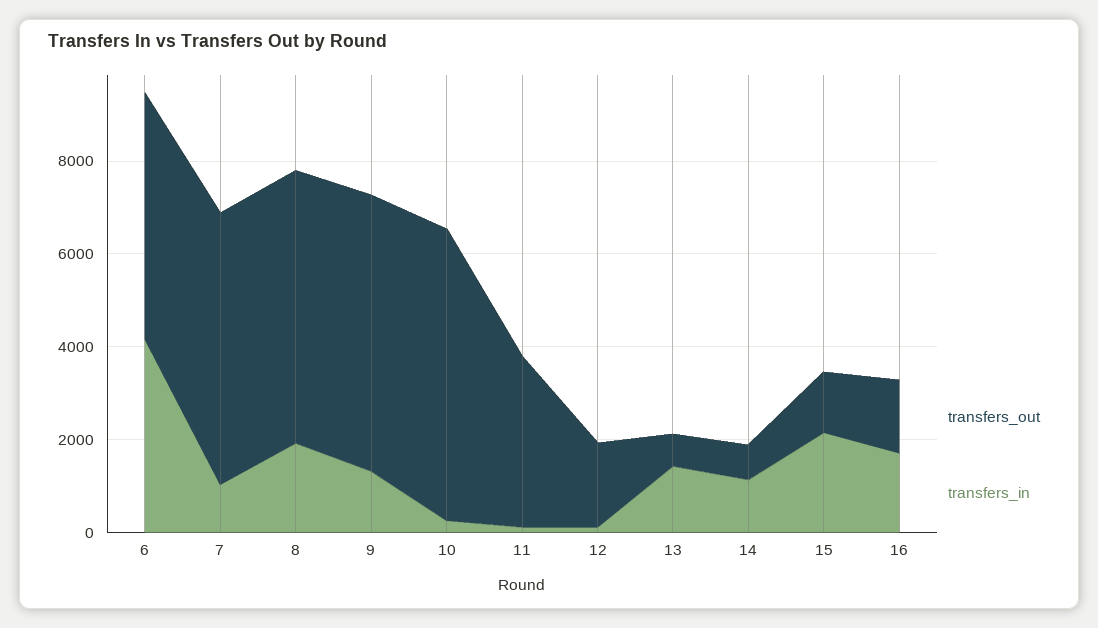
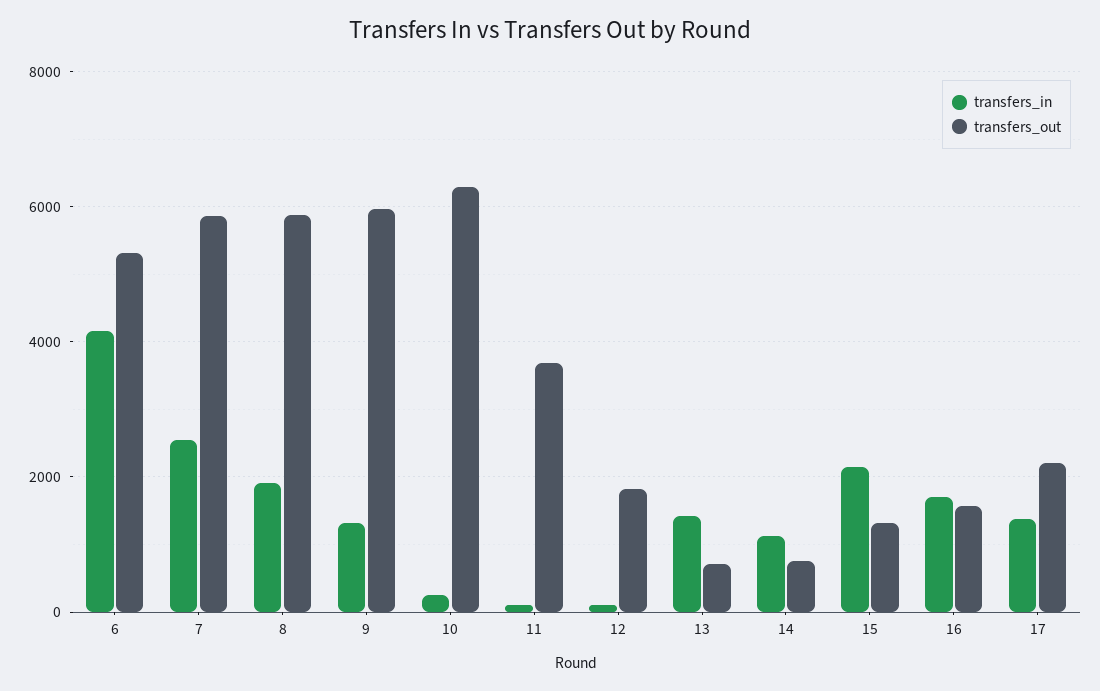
  {
    "transfers_out": {
      "6": 5400,
      "7": 5800,
      "8": 5800,
      "9": 6000,
      "10": 6200,
      "11": 3600,
      "12": 1800,
      "13": 800,
      "14": 800,
      "15": 1400,
-     "16": 1600
+     "16": 1600,
+     "17": 2200
    },
    "transfers_in": {
      "6": 4200,
-     "7": 1000,
+     "7": 2600,
      "8": 2000,
      "9": 1400,
      "10": 200,
      "11": 200,
      "12": 200,
      "13": 1400,
      "14": 1200,
      "15": 2200,
-     "16": 1800
+     "16": 1800,
+     "17": 1400
    }
  }

